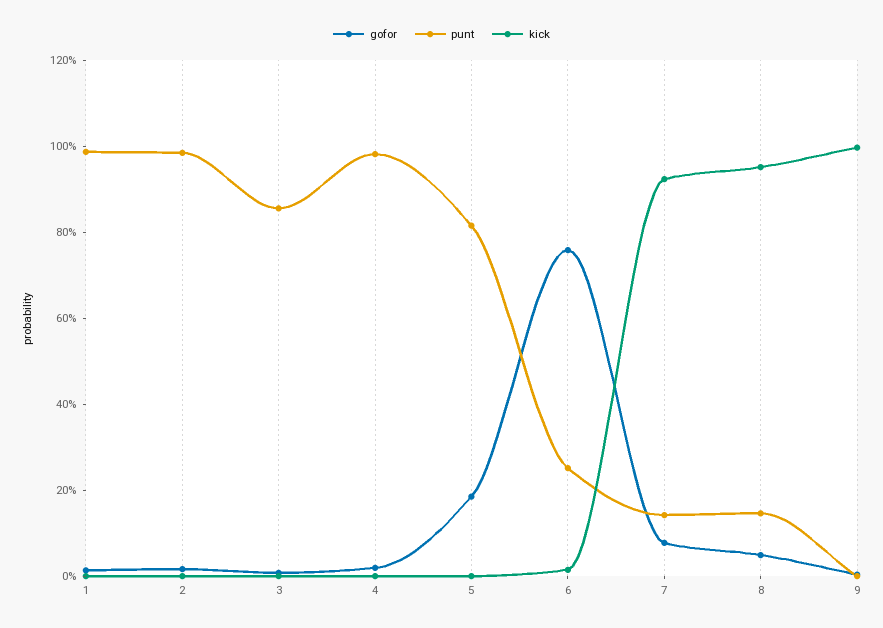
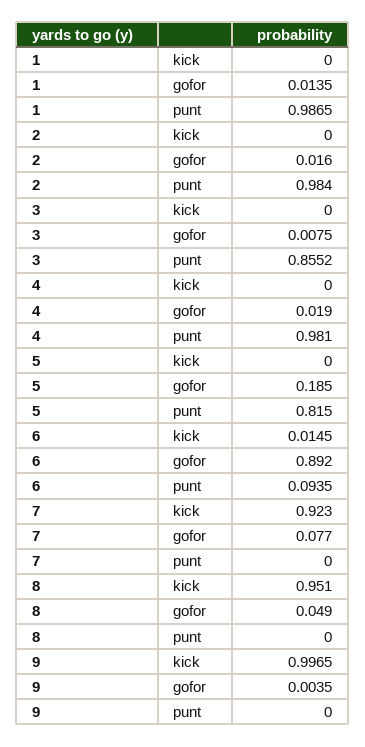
  {
    "gofor": {
      "1": 0.0135,
      "2": 0.016,
      "3": 0.0075,
      "4": 0.019,
      "5": 0.185,
-     "6": 0.75,
+     "6": 0.892,
      "7": 0.077,
      "8": 0.049,
      "9": 0.0035
    },
    "punt": {
      "1": 0.9865,
      "2": 0.984,
      "3": 0.8552,
      "4": 0.981,
      "5": 0.815,
-     "6": 0.25,
+     "6": 0.0935,
-     "7": 0.15,
+     "7": 0,
-     "8": 0.15,
+     "8": 0,
      "9": 0
    },
    "kick": {
      "1": 0,
      "2": 0,
      "3": 0,
      "4": 0,
      "5": 0,
      "6": 0.0145,
      "7": 0.923,
      "8": 0.951,
      "9": 0.9965
    }
  }

